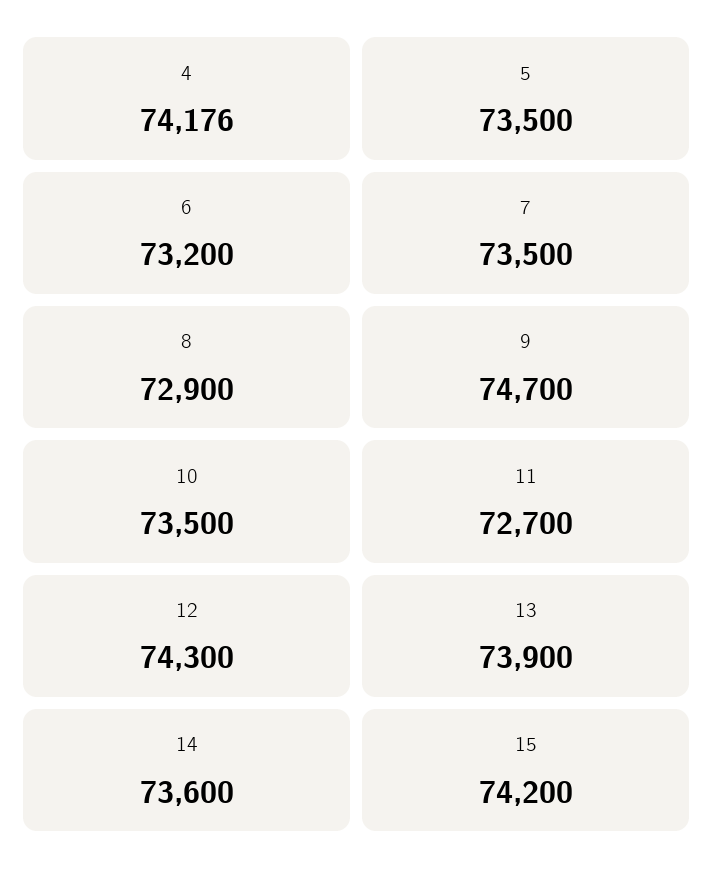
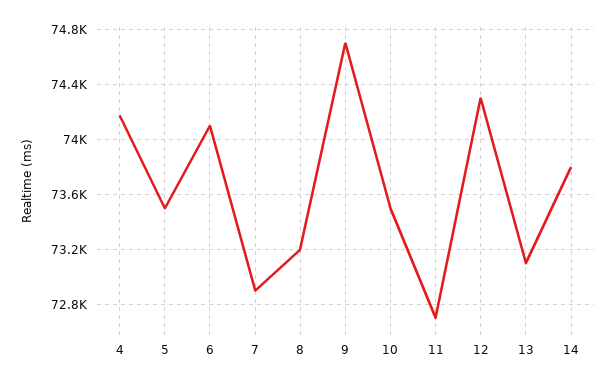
  {
    "4": 74176,
    "5": 73500,
-   "6": 73200,
+   "6": 74100,
-   "7": 73500,
+   "7": 72900,
-   "8": 72900,
+   "8": 73200,
    "9": 74700,
    "10": 73500,
    "11": 72700,
    "12": 74300,
-   "13": 73900,
+   "13": 73100,
-   "14": 73600,
+   "14": 73800
-   "15": 74200
  }

